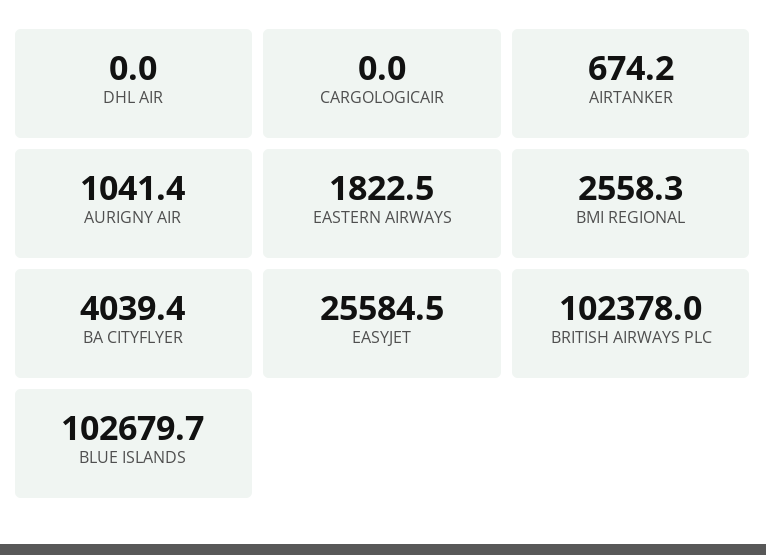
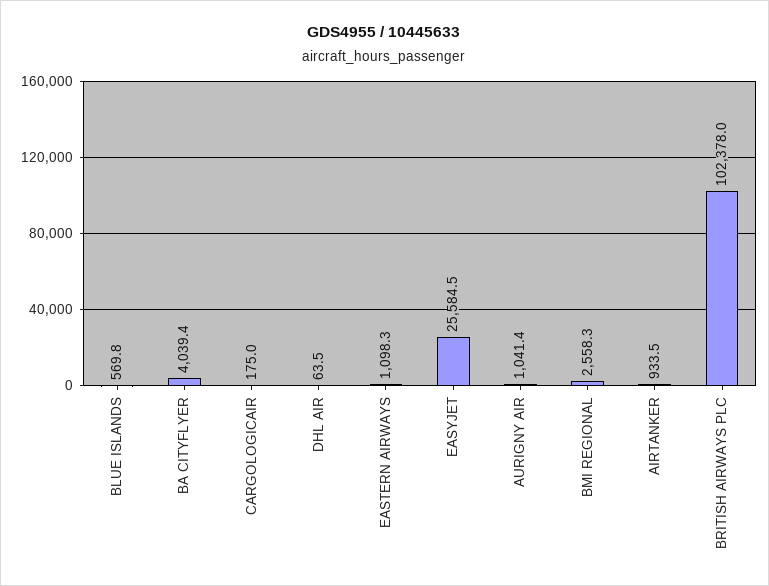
  {
-   "DHL AIR": 0,
+   "DHL AIR": 63.5,
-   "CARGOLOGICAIR": 0,
+   "CARGOLOGICAIR": 175,
-   "AIRTANKER": 674.2,
+   "AIRTANKER": 933.5,
    "AURIGNY AIR": 1041.4,
-   "EASTERN AIRWAYS": 1822.5,
+   "EASTERN AIRWAYS": 1098.3,
    "BMI REGIONAL": 2558.3,
    "BA CITYFLYER": 4039.4,
    "EASYJET": 25584.5,
    "BRITISH AIRWAYS PLC": 102378,
-   "BLUE ISLANDS": 102679.7
+   "BLUE ISLANDS": 569.8
  }

